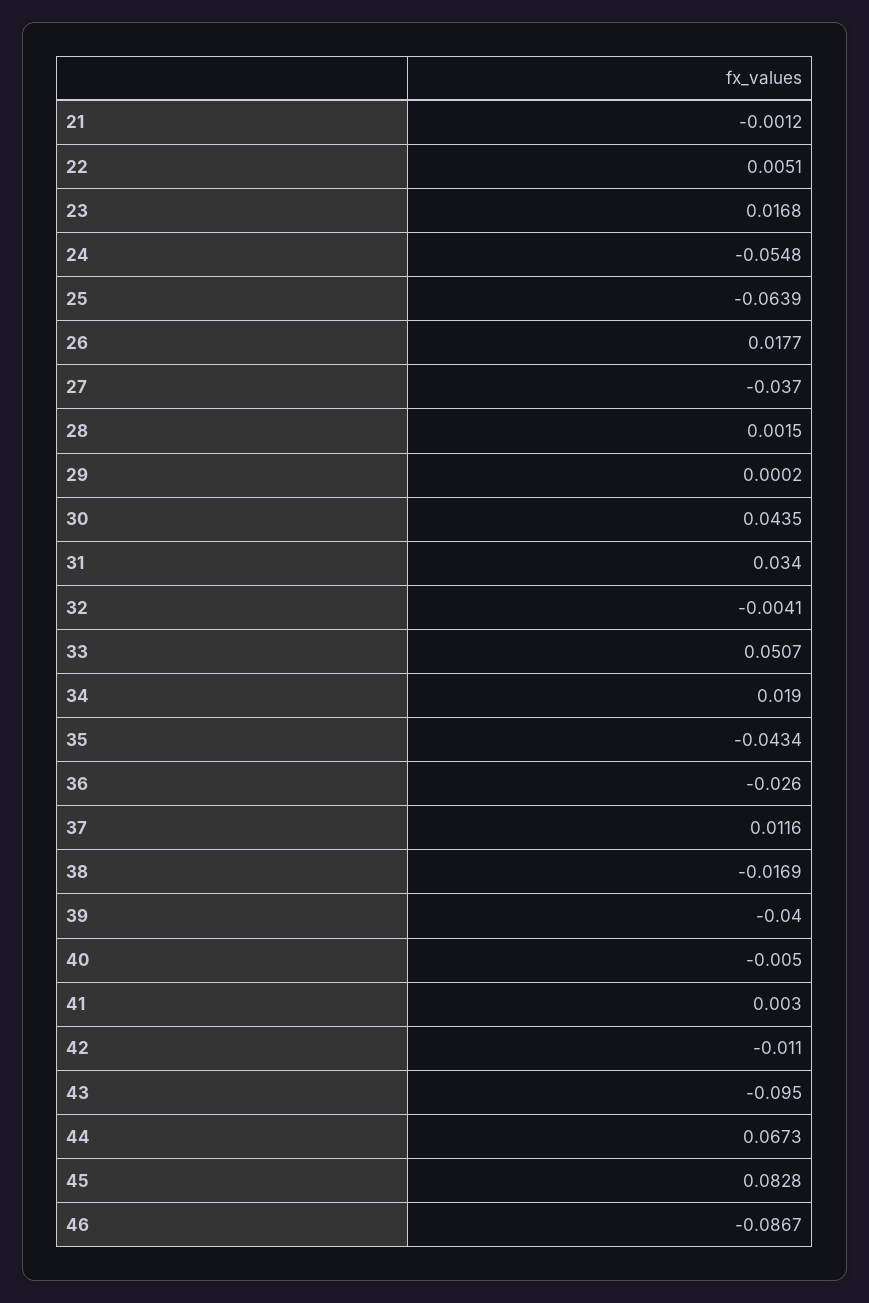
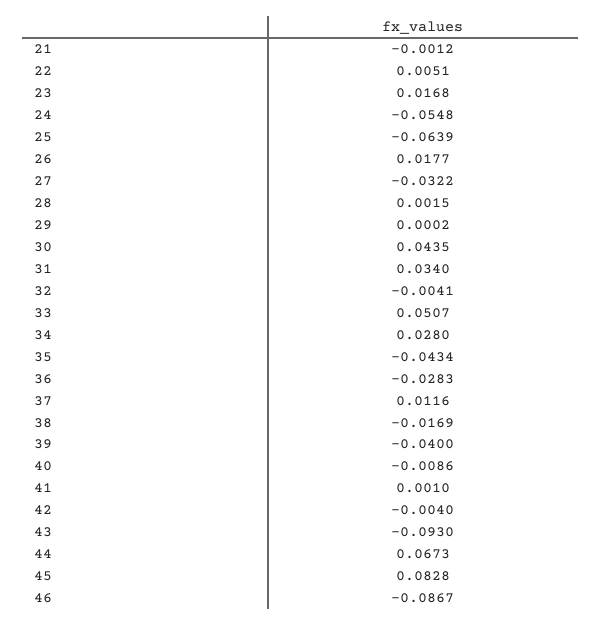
  {
    "21": -0.0012,
    "22": 0.0051,
    "23": 0.0168,
    "24": -0.0548,
    "25": -0.0639,
    "26": 0.0177,
-   "27": -0.037,
+   "27": -0.0322,
    "28": 0.0015,
    "29": 0.0002,
    "30": 0.0435,
    "31": 0.034,
    "32": -0.0041,
    "33": 0.0507,
-   "34": 0.019,
+   "34": 0.028,
    "35": -0.0434,
-   "36": -0.026,
+   "36": -0.0283,
    "37": 0.0116,
    "38": -0.0169,
    "39": -0.04,
-   "40": -0.005,
+   "40": -0.0086,
-   "41": 0.003,
+   "41": 0.001,
-   "42": -0.011,
+   "42": -0.004,
-   "43": -0.095,
+   "43": -0.093,
    "44": 0.0673,
    "45": 0.0828,
    "46": -0.0867
  }

